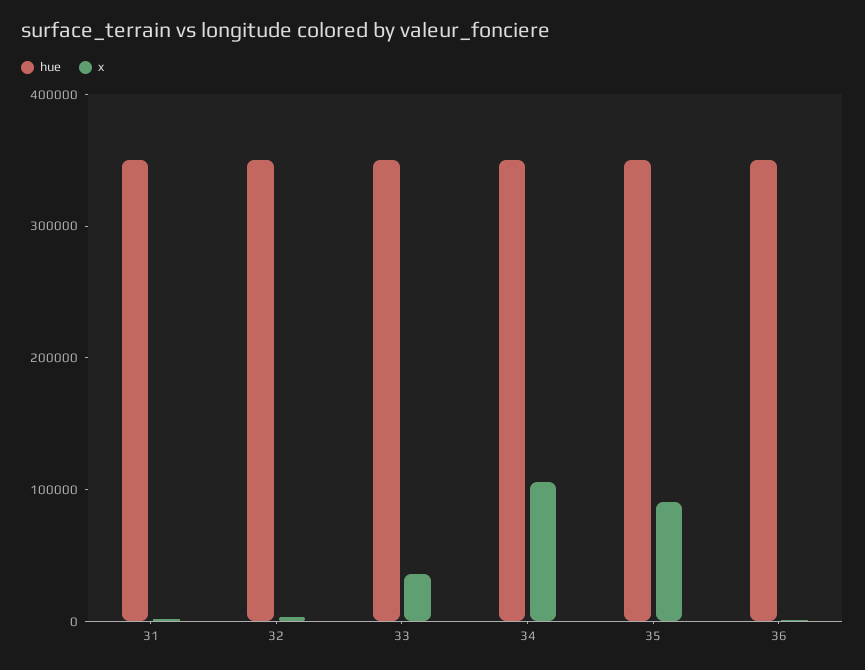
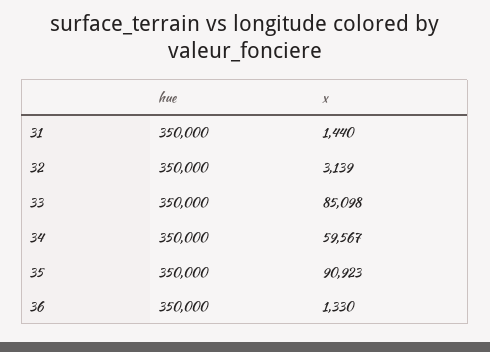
  {
    "hue": {
      "31": 350000,
      "32": 350000,
      "33": 350000,
      "34": 350000,
      "35": 350000,
      "36": 350000
    },
    "x": {
      "31": 1440,
      "32": 3139,
-     "33": 40000,
+     "33": 85098,
-     "34": 100000,
+     "34": 59567,
      "35": 90923,
      "36": 1330
    }
  }

